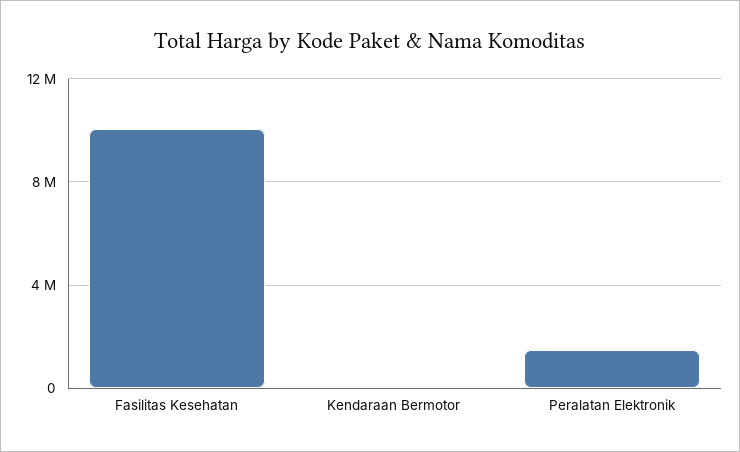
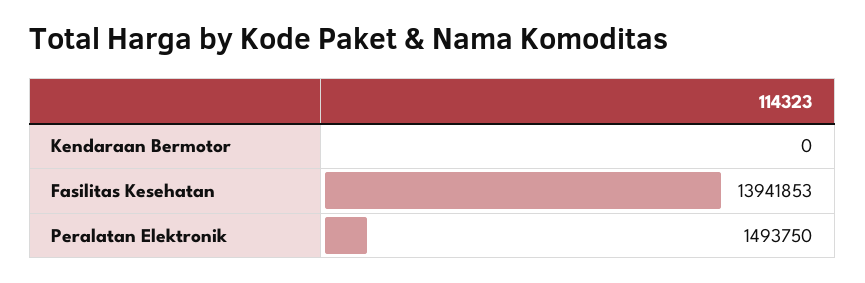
  {
-   "Fasilitas Kesehatan": 10000000,
+   "Fasilitas Kesehatan": 13941853,
    "Kendaraan Bermotor": 0,
    "Peralatan Elektronik": 1493750
  }

